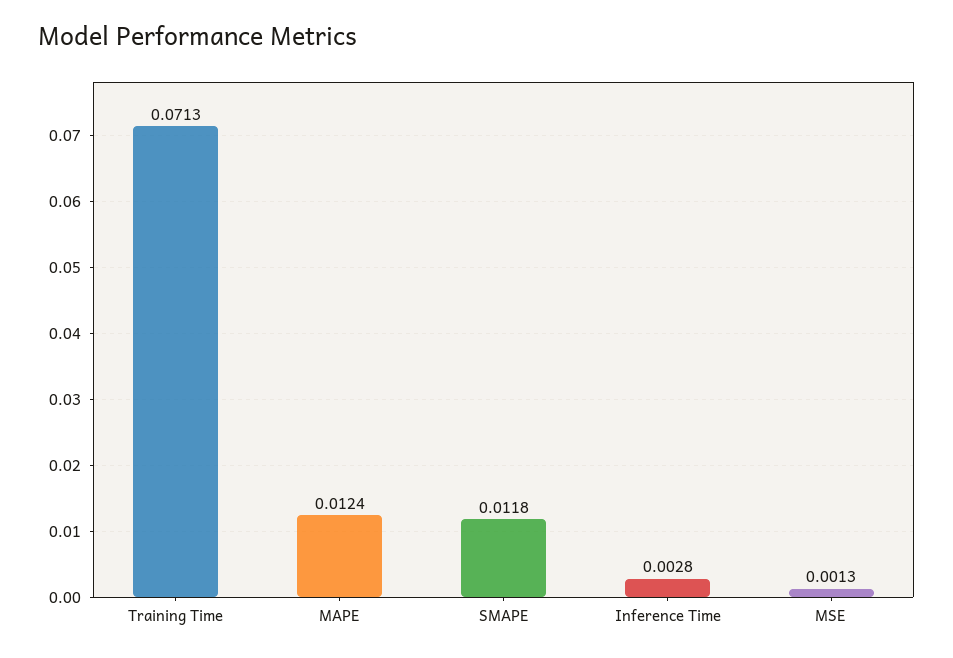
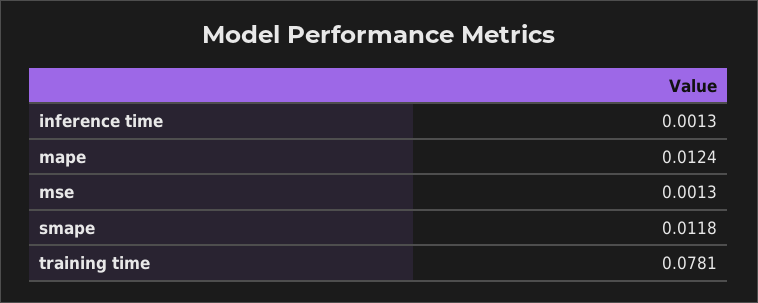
  {
-   "Training Time": 0.0713,
+   "Training Time": 0.0781,
    "MAPE": 0.0124,
    "SMAPE": 0.0118,
-   "Inference Time": 0.0028,
+   "Inference Time": 0.0013,
    "MSE": 0.0013
  }

